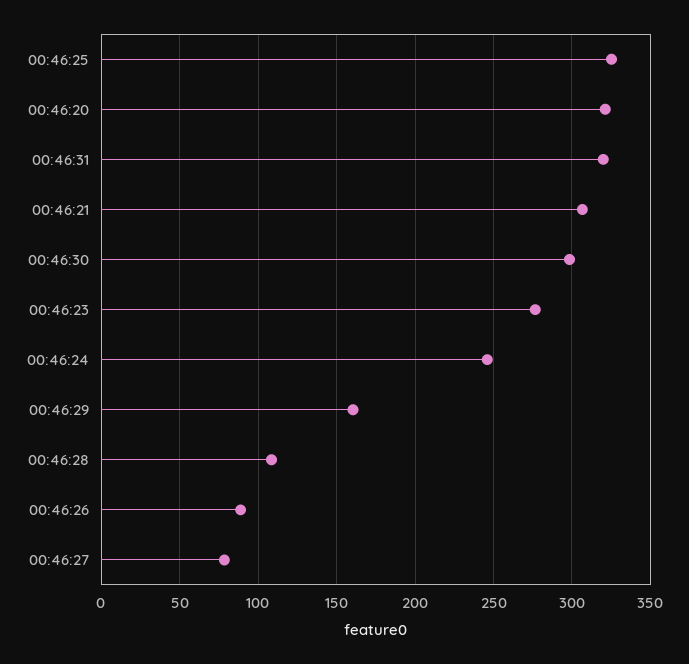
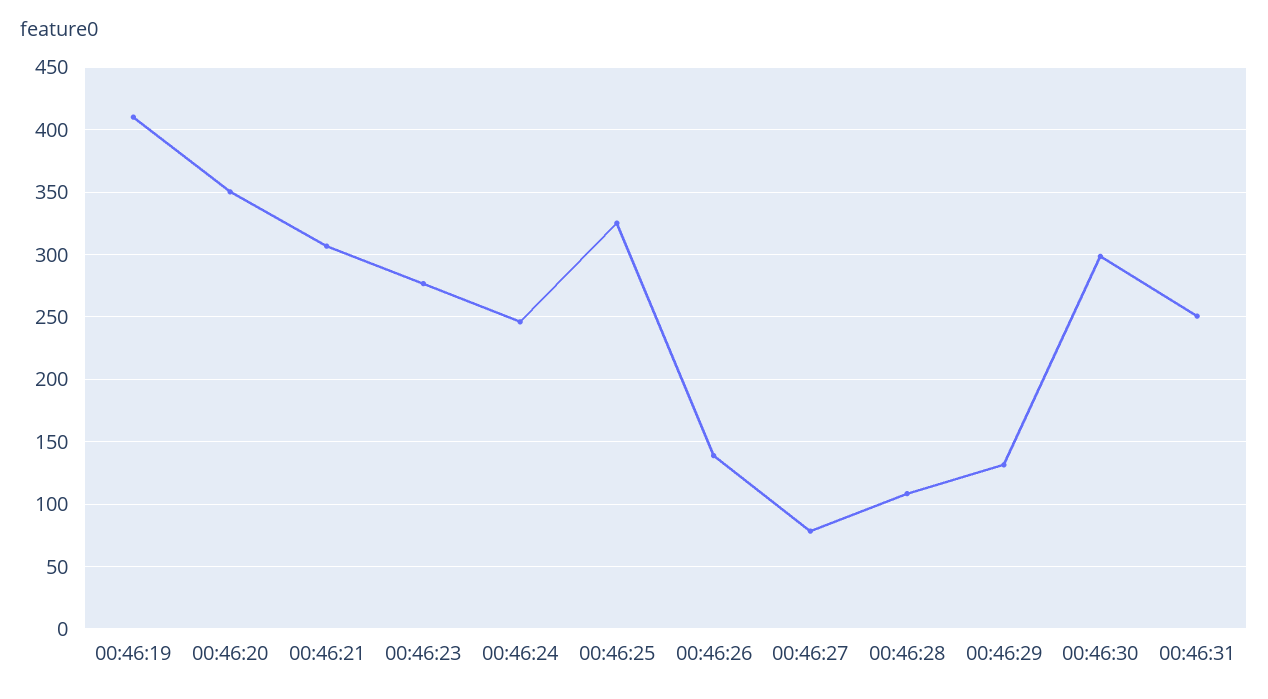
  {
    "00:46:25": 325,
-   "00:46:20": 320,
+   "00:46:20": 350,
-   "00:46:31": 320,
+   "00:46:31": 250,
    "00:46:21": 305,
    "00:46:30": 300,
    "00:46:23": 275,
    "00:46:24": 245,
-   "00:46:29": 160,
+   "00:46:29": 130,
    "00:46:28": 110,
-   "00:46:26": 90,
+   "00:46:26": 140,
-   "00:46:27": 80
+   "00:46:27": 80,
+   "00:46:19": 410
  }

